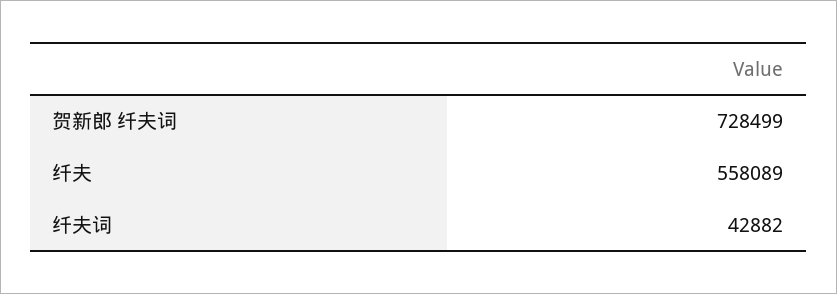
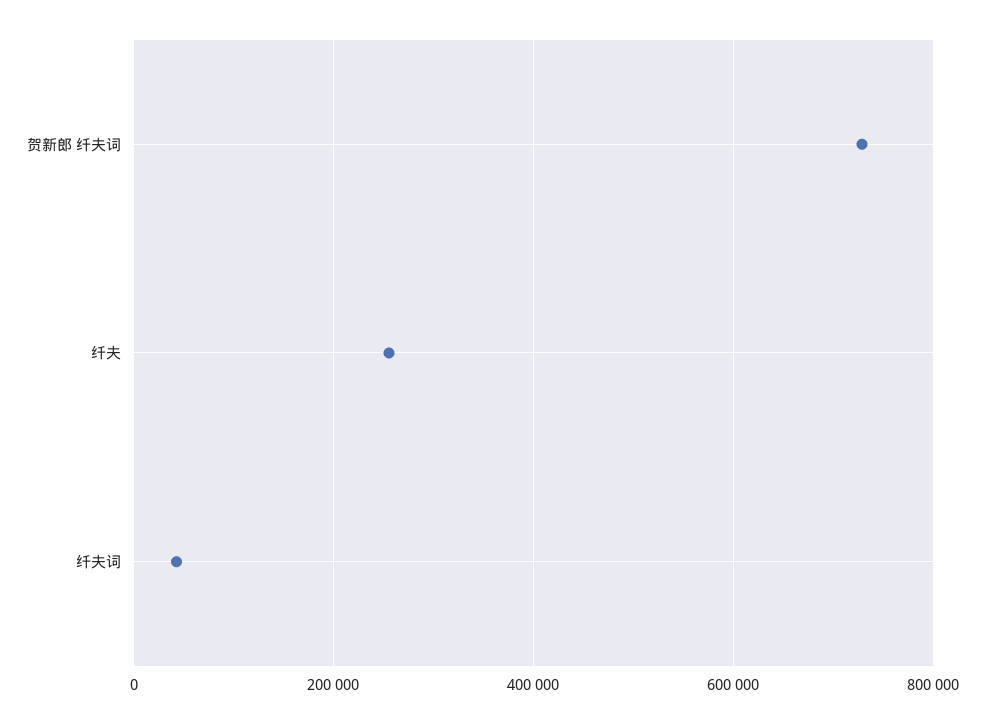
  {
    "贺新郎 纤夫词": 728499,
-   "纤夫": 558089,
+   "纤夫": 260000,
    "纤夫词": 42882
  }

